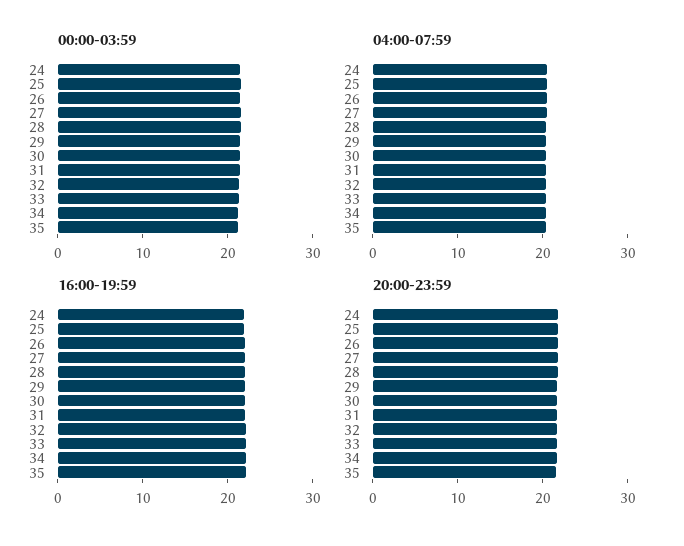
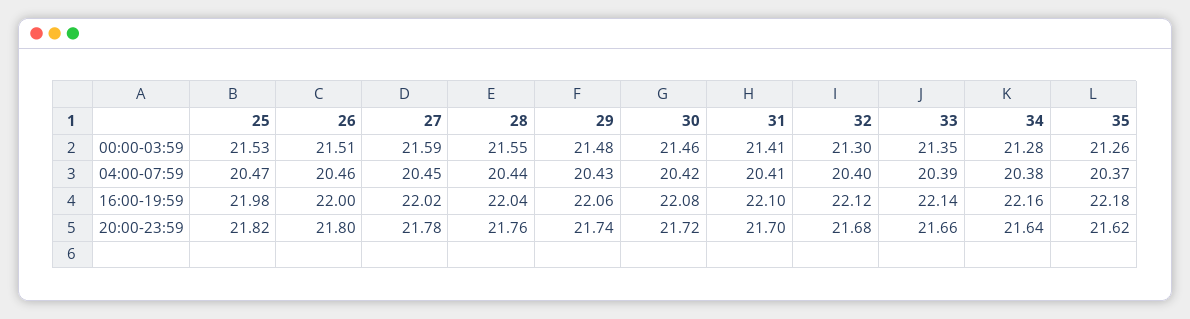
  {
    "00:00-03:59": {
-     "24": 22,
      "25": 21.53,
      "26": 21.51,
      "27": 21.59,
      "28": 21.55,
      "29": 21.48,
      "30": 21.46,
      "31": 21.41,
      "32": 21.3,
      "33": 21.35,
      "34": 21.28,
      "35": 21.26
    },
    "04:00-07:59": {
-     "24": 20,
      "25": 20.47,
      "26": 20.46,
      "27": 20.45,
      "28": 20.44,
      "29": 20.43,
      "30": 20.42,
      "31": 20.41,
      "32": 20.4,
      "33": 20.39,
      "34": 20.38,
      "35": 20.37
    },
    "16:00-19:59": {
-     "24": 22,
      "25": 21.98,
      "26": 22,
      "27": 22.02,
      "28": 22.04,
      "29": 22.06,
      "30": 22.08,
      "31": 22.1,
      "32": 22.12,
      "33": 22.14,
      "34": 22.16,
      "35": 22.18
    },
    "20:00-23:59": {
-     "24": 22,
      "25": 21.82,
      "26": 21.8,
      "27": 21.78,
      "28": 21.76,
      "29": 21.74,
      "30": 21.72,
      "31": 21.7,
      "32": 21.68,
      "33": 21.66,
      "34": 21.64,
      "35": 21.62
    }
  }

